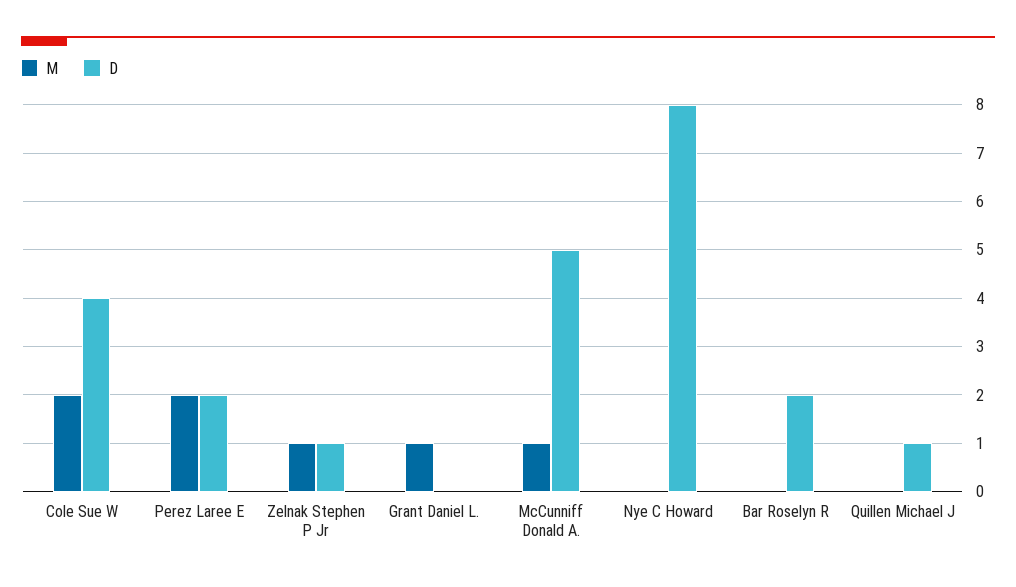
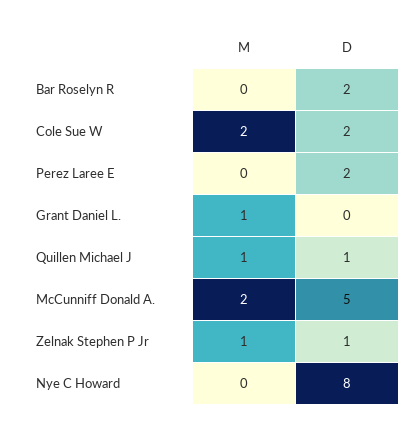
  {
    "M": {
      "Cole Sue W": 2,
-     "Perez Laree E": 2,
+     "Perez Laree E": 0,
      "Zelnak Stephen P Jr": 1,
      "Grant Daniel L.": 1,
-     "McCunniff Donald A.": 1,
+     "McCunniff Donald A.": 2,
      "Nye C Howard": 0,
      "Bar Roselyn R": 0,
-     "Quillen Michael J": 0
+     "Quillen Michael J": 1
    },
    "D": {
-     "Cole Sue W": 4,
+     "Cole Sue W": 2,
      "Perez Laree E": 2,
      "Zelnak Stephen P Jr": 1,
      "Grant Daniel L.": 0,
      "McCunniff Donald A.": 5,
      "Nye C Howard": 8,
      "Bar Roselyn R": 2,
      "Quillen Michael J": 1
    }
  }

